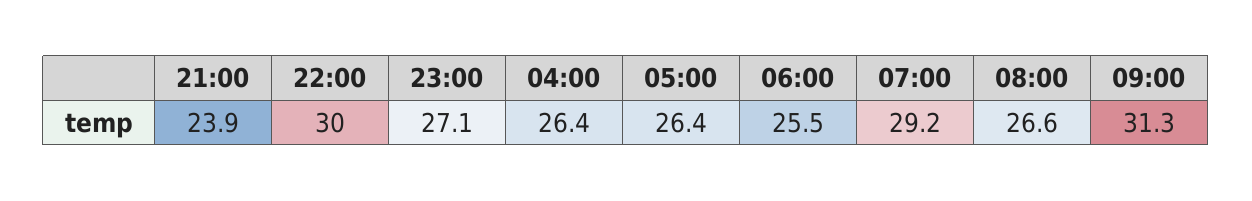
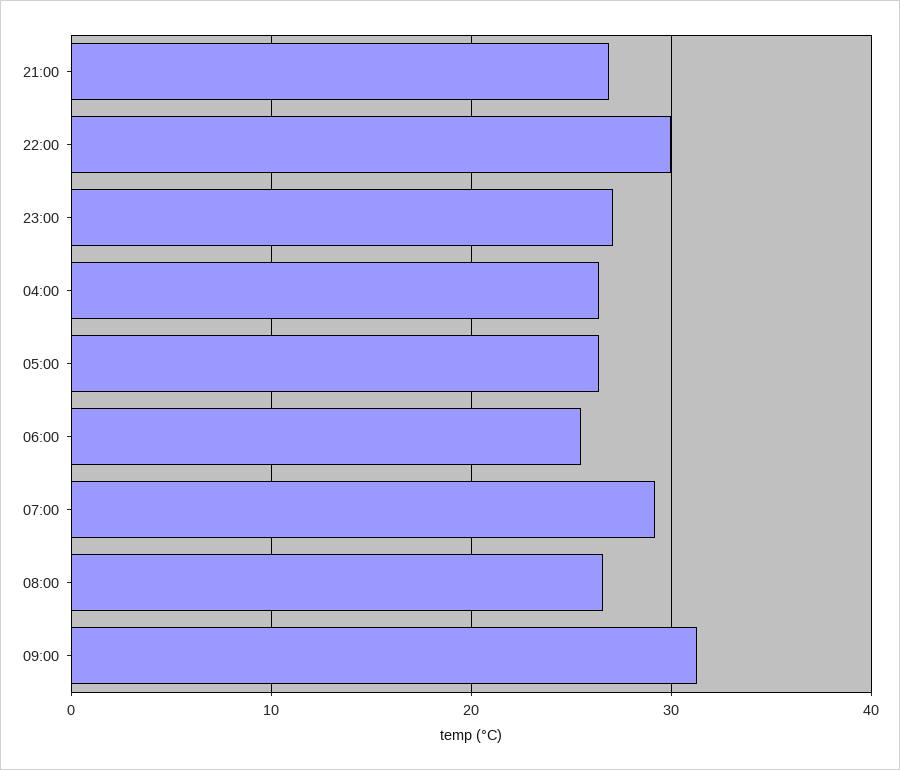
  {
-   "21:00": 23.9,
+   "21:00": 27,
    "22:00": 30,
    "23:00": 27.1,
    "04:00": 26.4,
    "05:00": 26.4,
    "06:00": 25.5,
    "07:00": 29.2,
    "08:00": 26.6,
    "09:00": 31.3
  }

